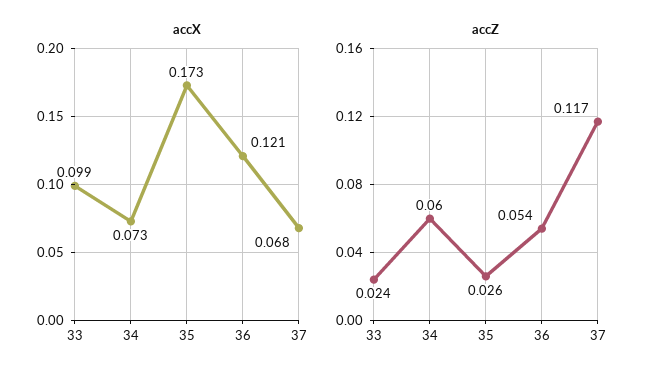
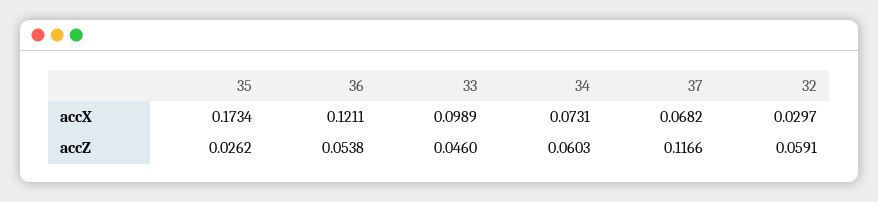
  {
    "accX": {
      "33": 0.0989,
      "34": 0.0731,
      "35": 0.1734,
      "36": 0.1211,
-     "37": 0.0682
+     "37": 0.0682,
+     "32": 0.0297
    },
    "accZ": {
-     "33": 0.024,
+     "33": 0.046,
      "34": 0.0603,
      "35": 0.0262,
      "36": 0.0538,
-     "37": 0.1166
+     "37": 0.1166,
+     "32": 0.0591
    }
  }

